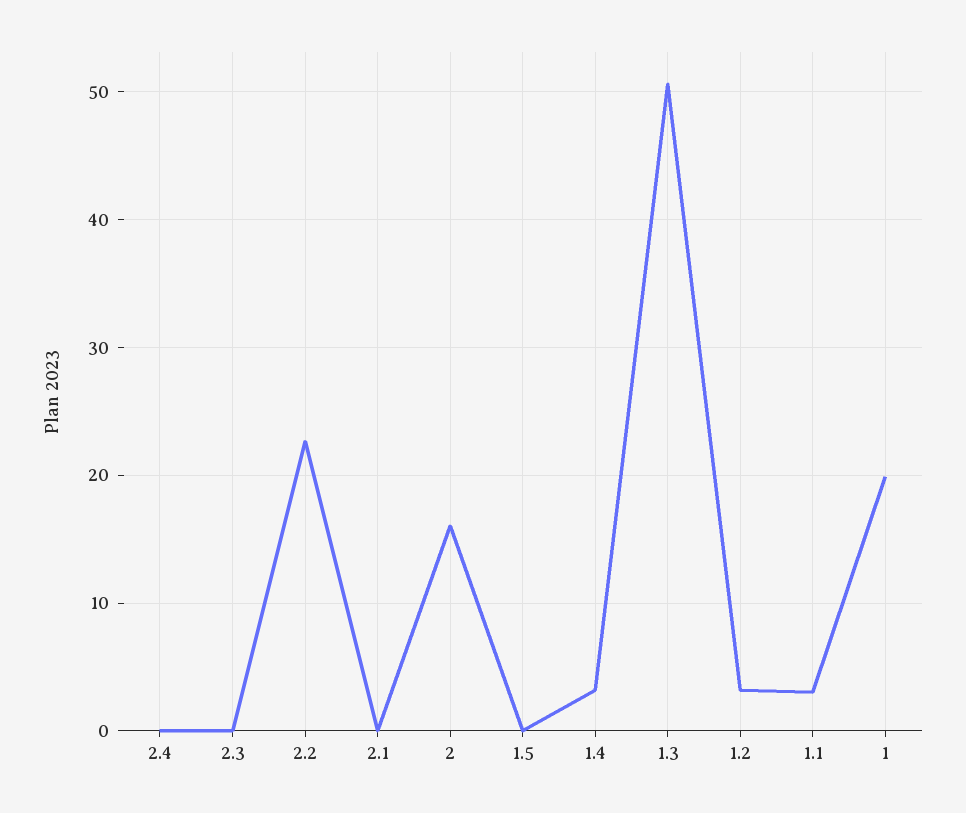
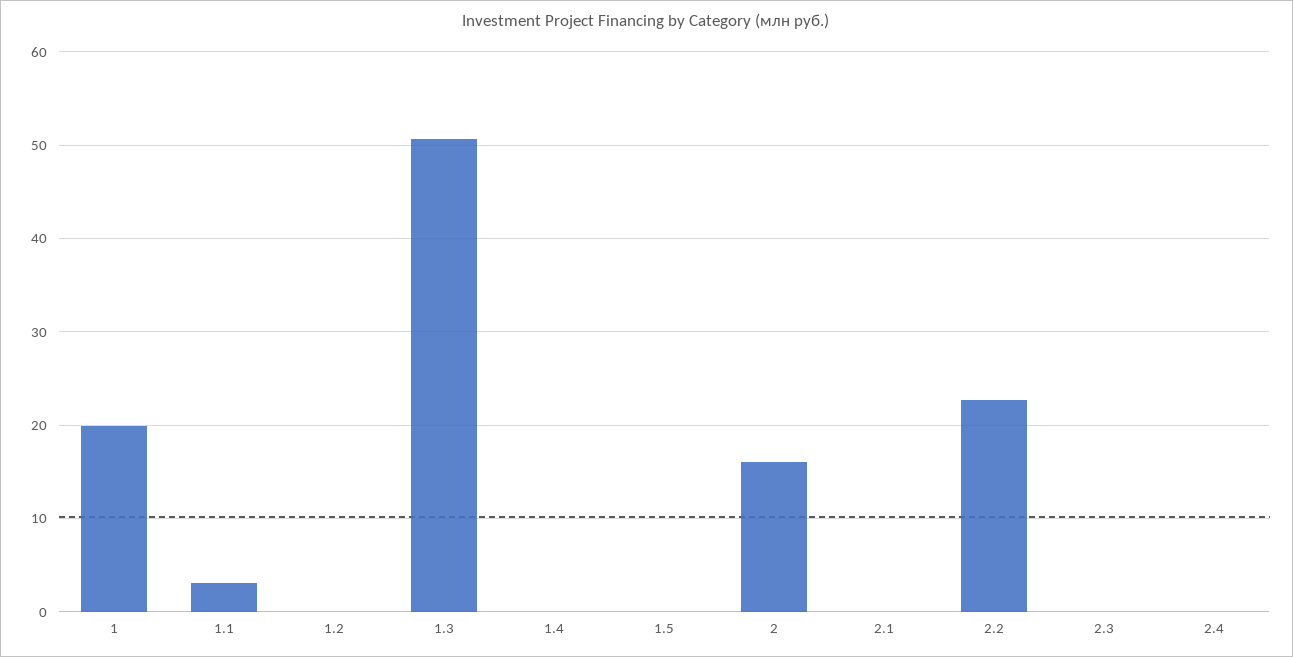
  {
    "2.4": 0,
    "2.3": 0,
    "2.2": 23,
    "2.1": 0,
    "2": 16,
    "1.5": 0,
-   "1.4": 3,
+   "1.4": 0,
    "1.3": 51,
-   "1.2": 3,
+   "1.2": 0,
    "1.1": 3,
    "1": 20
  }

